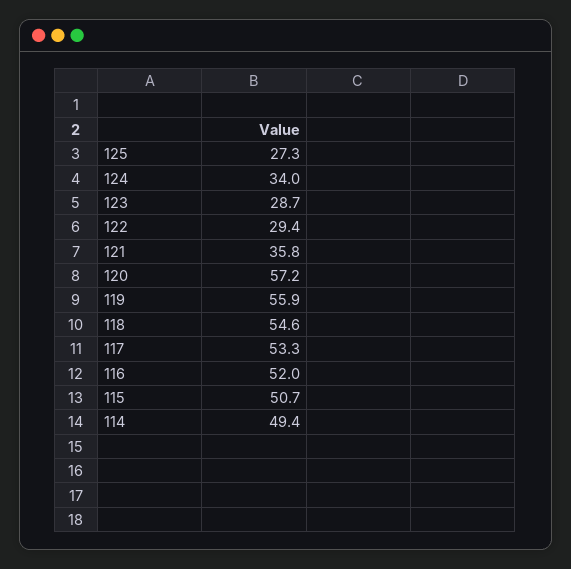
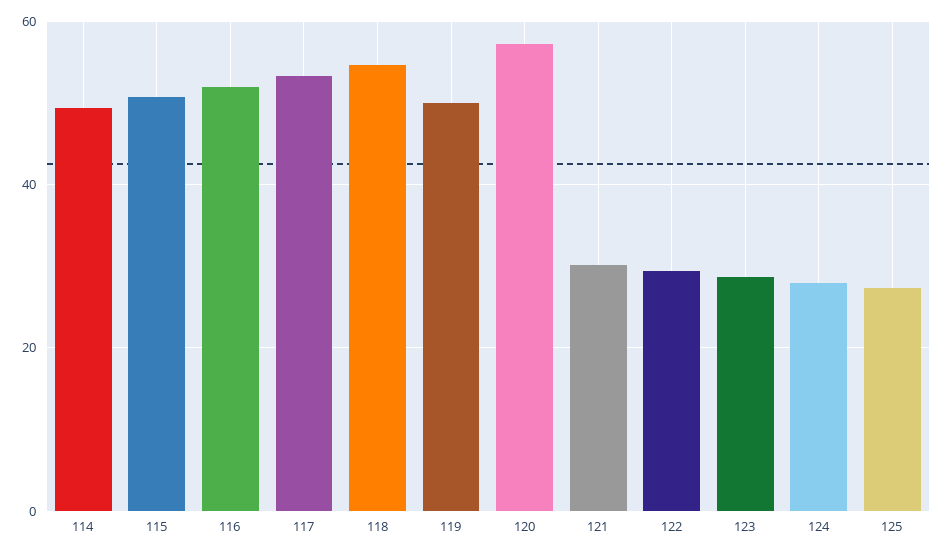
  {
    "125": 27.3,
-   "124": 34,
+   "124": 28,
    "123": 28.7,
    "122": 29.4,
-   "121": 35.8,
+   "121": 30,
    "120": 57.2,
-   "119": 55.9,
+   "119": 50,
    "118": 54.6,
    "117": 53.3,
    "116": 52,
    "115": 50.7,
    "114": 49.4
  }

